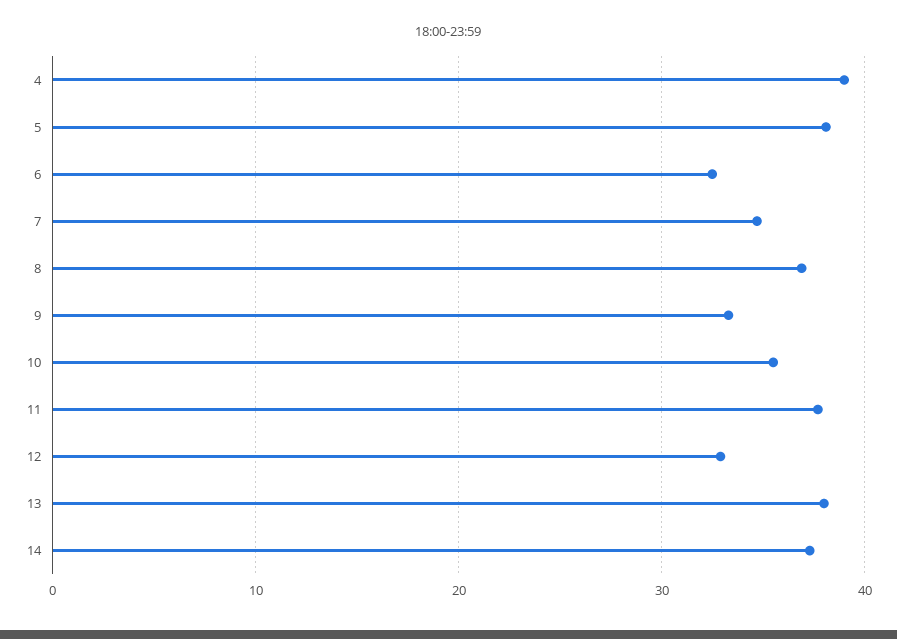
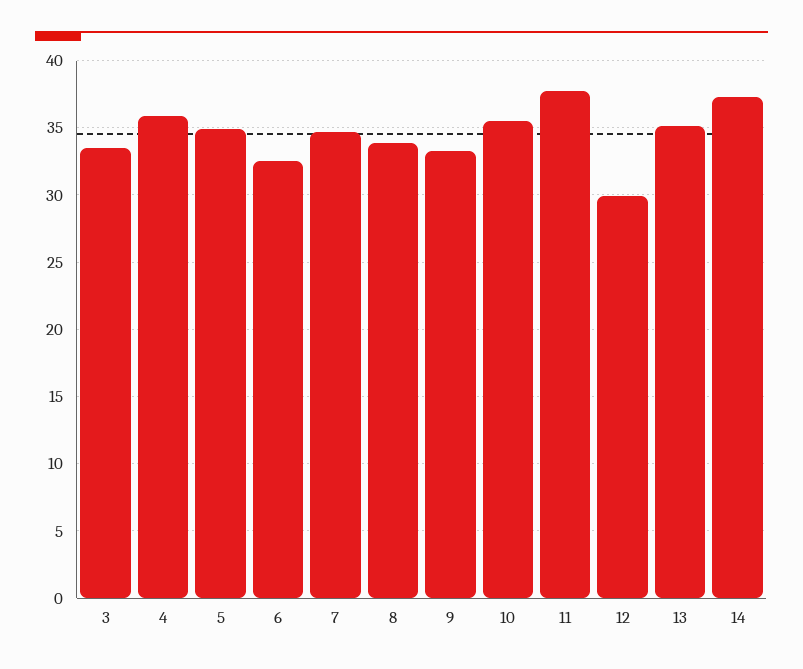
  {
-   "4": 39,
+   "4": 36,
-   "5": 38,
+   "5": 35,
    "6": 32.5,
    "7": 34.5,
-   "8": 37,
+   "8": 34,
    "9": 33.5,
    "10": 35.5,
    "11": 37.5,
-   "12": 33,
+   "12": 30,
-   "13": 38,
+   "13": 35,
-   "14": 37.5
+   "14": 37.5,
+   "3": 33.5
  }

